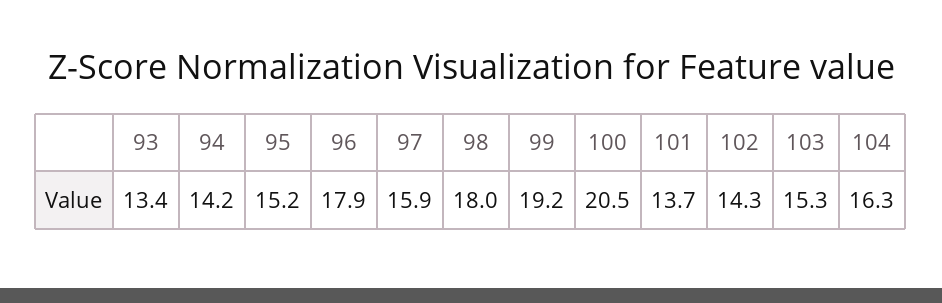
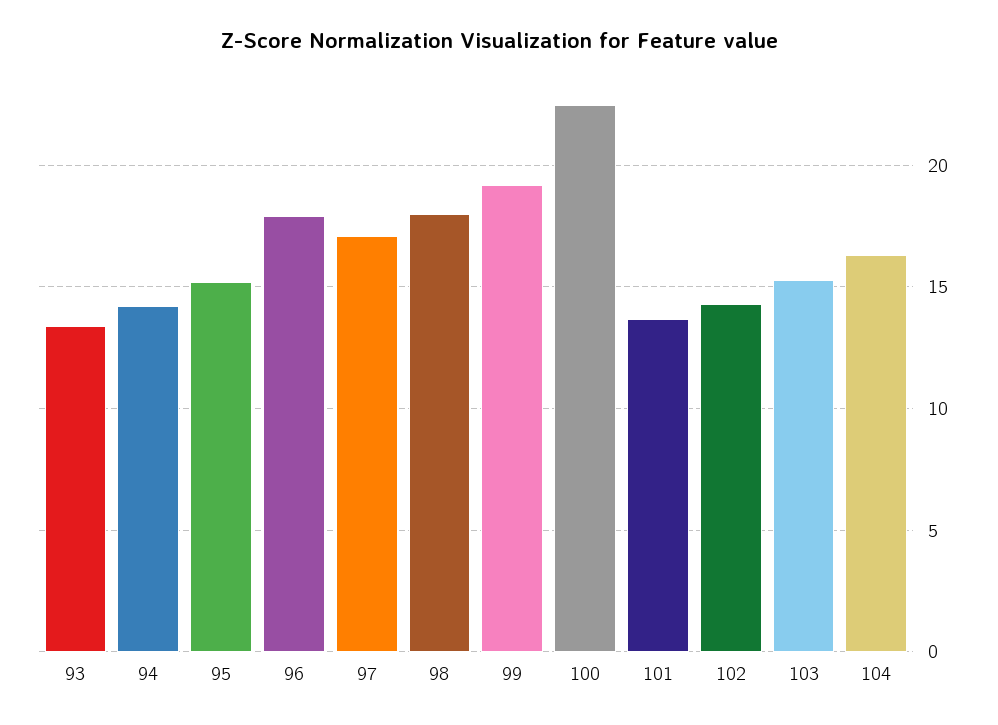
  {
    "93": 13.4,
    "94": 14.2,
    "95": 15.2,
    "96": 17.9,
-   "97": 15.9,
+   "97": 17,
    "98": 18,
    "99": 19.2,
-   "100": 20.5,
+   "100": 22.5,
    "101": 13.7,
    "102": 14.3,
    "103": 15.3,
    "104": 16.3
  }

